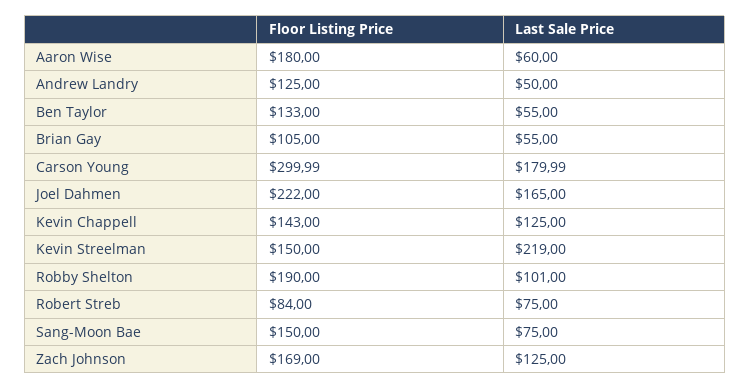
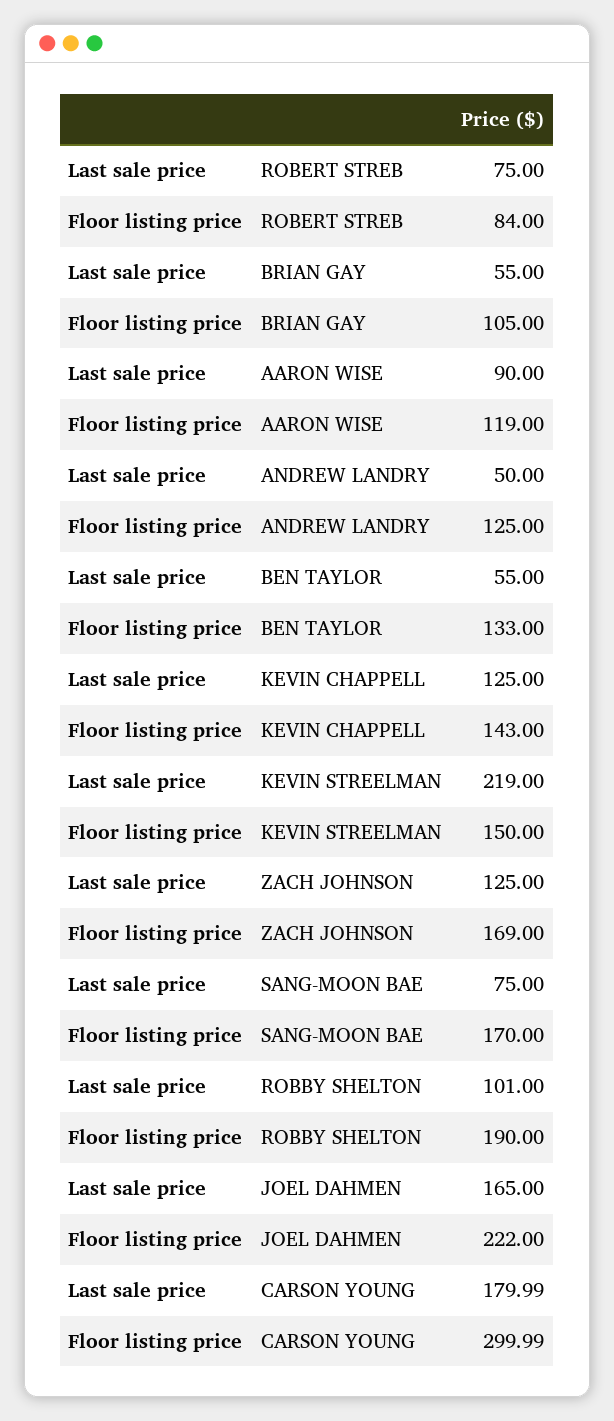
  {
    "Floor Listing Price": {
-     "Aaron Wise": 180,
+     "Aaron Wise": 119,
      "Andrew Landry": 125,
      "Ben Taylor": 133,
      "Brian Gay": 105,
      "Carson Young": 299.99,
      "Joel Dahmen": 222,
      "Kevin Chappell": 143,
      "Kevin Streelman": 150,
      "Robby Shelton": 190,
      "Robert Streb": 84,
-     "Sang-Moon Bae": 150,
+     "Sang-Moon Bae": 170,
      "Zach Johnson": 169
    },
    "Last Sale Price": {
-     "Aaron Wise": 60,
+     "Aaron Wise": 90,
      "Andrew Landry": 50,
      "Ben Taylor": 55,
      "Brian Gay": 55,
      "Carson Young": 179.99,
      "Joel Dahmen": 165,
      "Kevin Chappell": 125,
      "Kevin Streelman": 219,
      "Robby Shelton": 101,
      "Robert Streb": 75,
      "Sang-Moon Bae": 75,
      "Zach Johnson": 125
    }
  }

